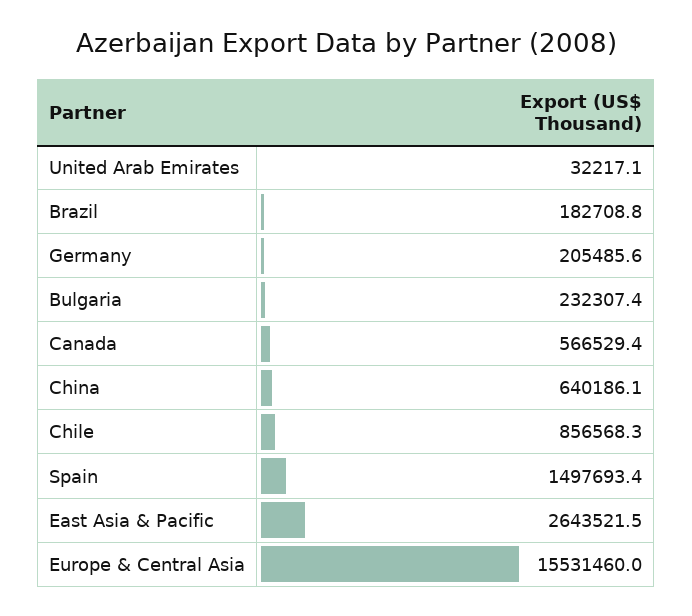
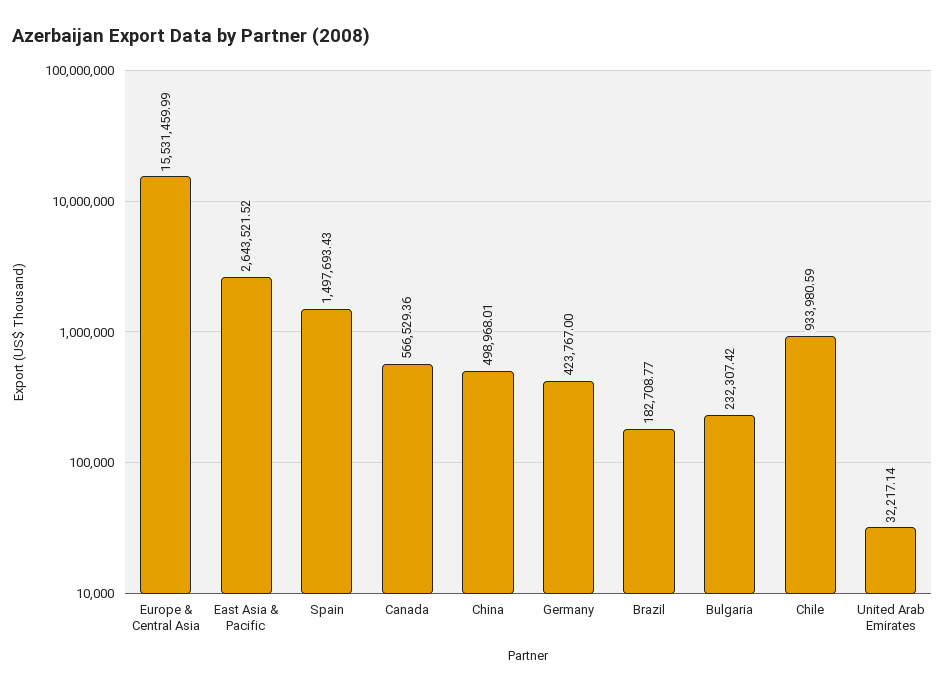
  {
    "United Arab Emirates": 32217.14,
    "Brazil": 182708.77,
-   "Germany": 205485.6,
+   "Germany": 423767,
    "Bulgaria": 232307.42,
    "Canada": 566529.36,
-   "China": 640186.1,
+   "China": 498968.01,
-   "Chile": 856568.3,
+   "Chile": 933980.59,
    "Spain": 1497693.43,
    "East Asia & Pacific": 2643521.52,
    "Europe & Central Asia": 15531459.99
  }

